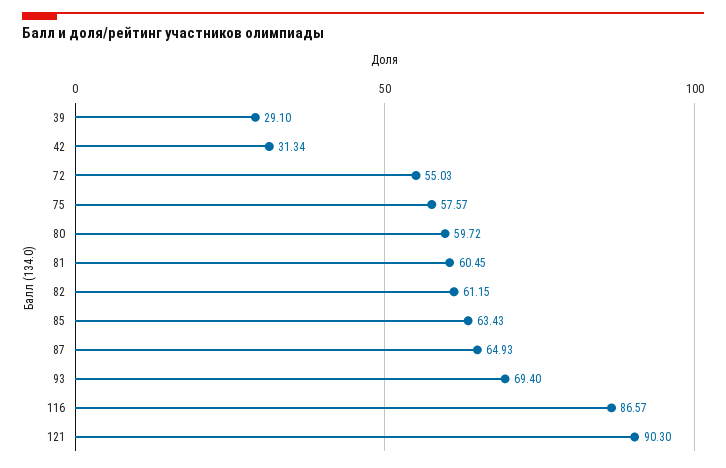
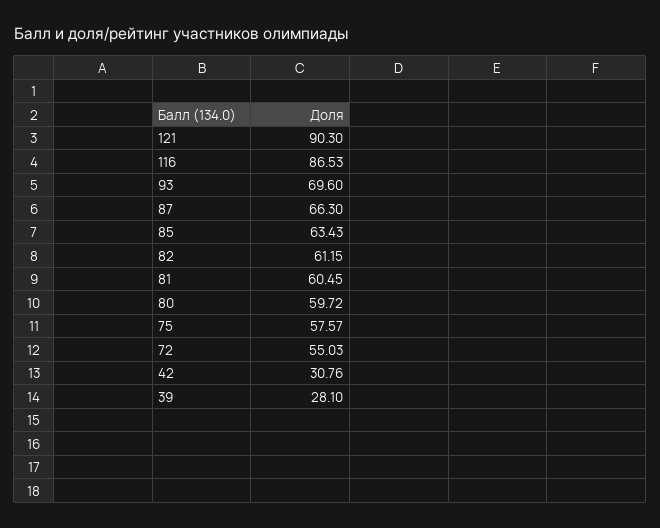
  {
-   "39": 29.1,
+   "39": 28.1,
-   "42": 31.34,
+   "42": 30.76,
    "72": 55.03,
    "75": 57.57,
    "80": 59.72,
    "81": 60.45,
    "82": 61.15,
    "85": 63.43,
-   "87": 64.93,
+   "87": 66.3,
-   "93": 69.4,
+   "93": 69.6,
-   "116": 86.57,
+   "116": 86.53,
    "121": 90.3
  }

